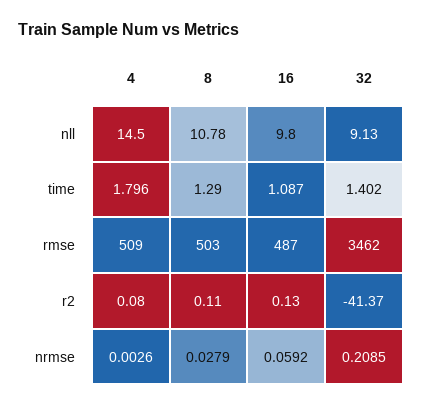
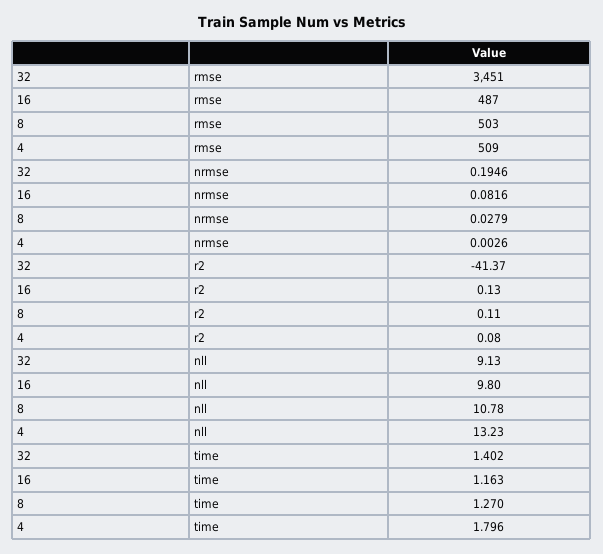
  {
    "4": {
-     "nll": 14.5,
+     "nll": 13.23,
      "time": 1.796,
      "rmse": 509,
      "r2": 0.08,
      "nrmse": 0.0026
    },
    "8": {
      "nll": 10.78,
-     "time": 1.29,
+     "time": 1.27,
      "rmse": 503,
      "r2": 0.11,
      "nrmse": 0.0279
    },
    "16": {
      "nll": 9.8,
-     "time": 1.087,
+     "time": 1.163,
      "rmse": 487,
      "r2": 0.13,
-     "nrmse": 0.0592
+     "nrmse": 0.0816
    },
    "32": {
      "nll": 9.13,
      "time": 1.402,
-     "rmse": 3462,
+     "rmse": 3451,
      "r2": -41.37,
-     "nrmse": 0.2085
+     "nrmse": 0.1946
    }
  }

